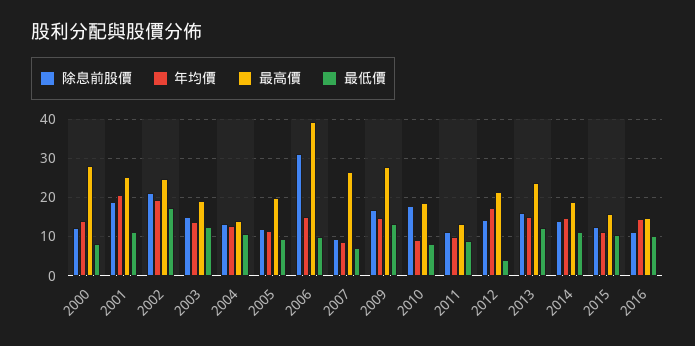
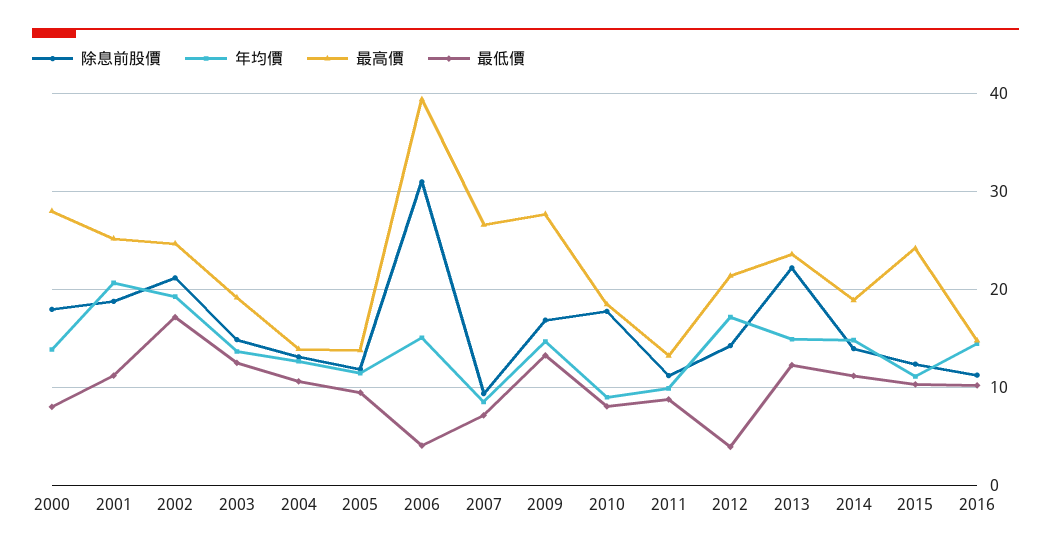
  {
    "除息前股價": {
-     "2000": 12,
+     "2000": 18,
      "2001": 19,
      "2002": 21,
      "2003": 15,
      "2004": 13,
      "2005": 12,
      "2006": 31,
      "2007": 9,
      "2009": 17,
      "2010": 18,
      "2011": 11,
      "2012": 14,
-     "2013": 16,
+     "2013": 22,
      "2014": 14,
      "2015": 12,
      "2016": 11
    },
    "年均價": {
      "2000": 14,
      "2001": 21,
      "2002": 19,
      "2003": 14,
      "2004": 13,
      "2005": 12,
      "2006": 15,
      "2007": 9,
      "2009": 15,
      "2010": 9,
      "2011": 10,
      "2012": 17,
      "2013": 15,
      "2014": 15,
      "2015": 11,
      "2016": 15
    },
    "最高價": {
      "2000": 28,
      "2001": 25,
      "2002": 25,
      "2003": 19,
      "2004": 14,
-     "2005": 20,
+     "2005": 14,
      "2006": 39,
      "2007": 27,
      "2009": 28,
      "2010": 19,
      "2011": 13,
      "2012": 21,
      "2013": 24,
      "2014": 19,
-     "2015": 16,
+     "2015": 24,
      "2016": 15
    },
    "最低價": {
      "2000": 8,
      "2001": 11,
      "2002": 17,
      "2003": 13,
      "2004": 11,
      "2005": 10,
-     "2006": 10,
+     "2006": 4,
      "2007": 7,
      "2009": 13,
      "2010": 8,
      "2011": 9,
      "2012": 4,
      "2013": 12,
      "2014": 11,
      "2015": 10,
      "2016": 10
    }
  }

